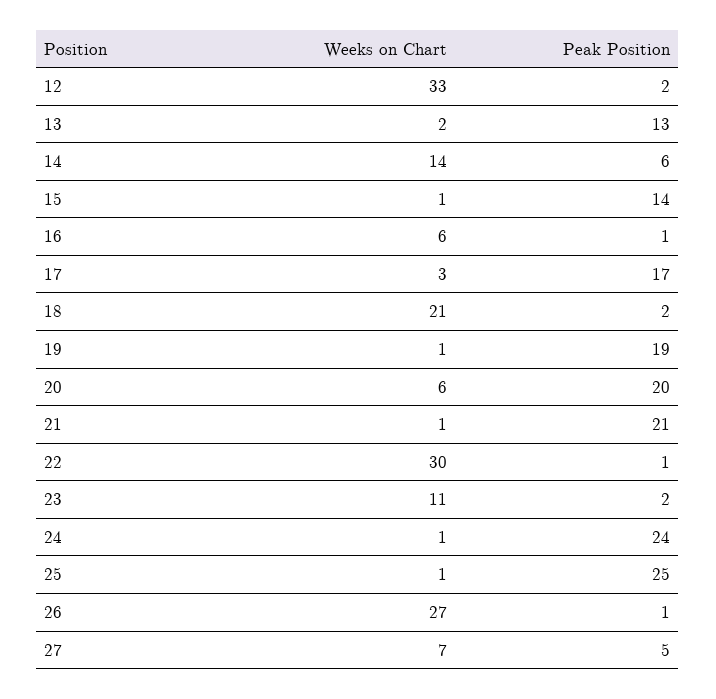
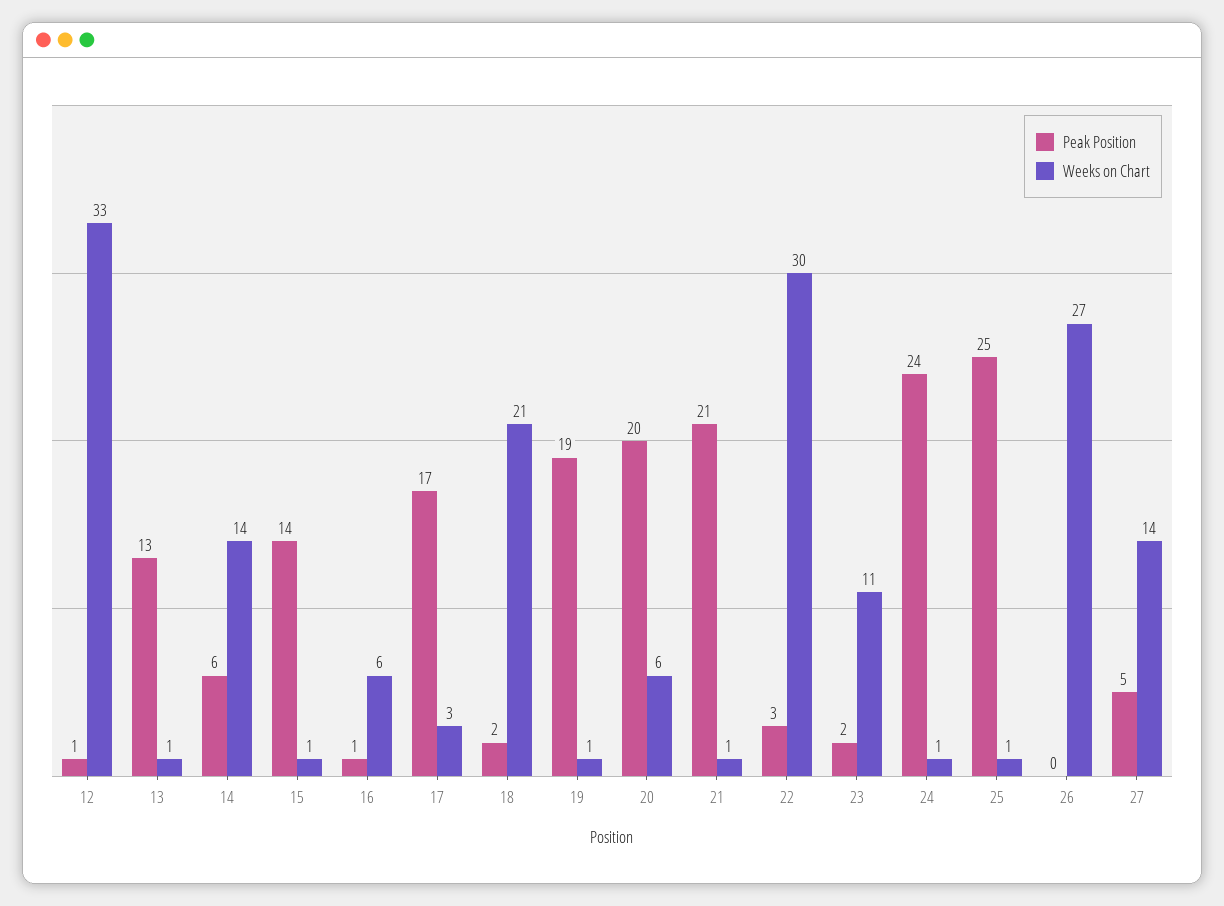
  {
    "Weeks on Chart": {
      "12": 33,
-     "13": 2,
+     "13": 1,
      "14": 14,
      "15": 1,
      "16": 6,
      "17": 3,
      "18": 21,
      "19": 1,
      "20": 6,
      "21": 1,
      "22": 30,
      "23": 11,
      "24": 1,
      "25": 1,
      "26": 27,
-     "27": 7
+     "27": 14
    },
    "Peak Position": {
-     "12": 2,
+     "12": 1,
      "13": 13,
      "14": 6,
      "15": 14,
      "16": 1,
      "17": 17,
      "18": 2,
      "19": 19,
      "20": 20,
      "21": 21,
-     "22": 1,
+     "22": 3,
      "23": 2,
      "24": 24,
      "25": 25,
-     "26": 1,
+     "26": 0,
      "27": 5
    }
  }

